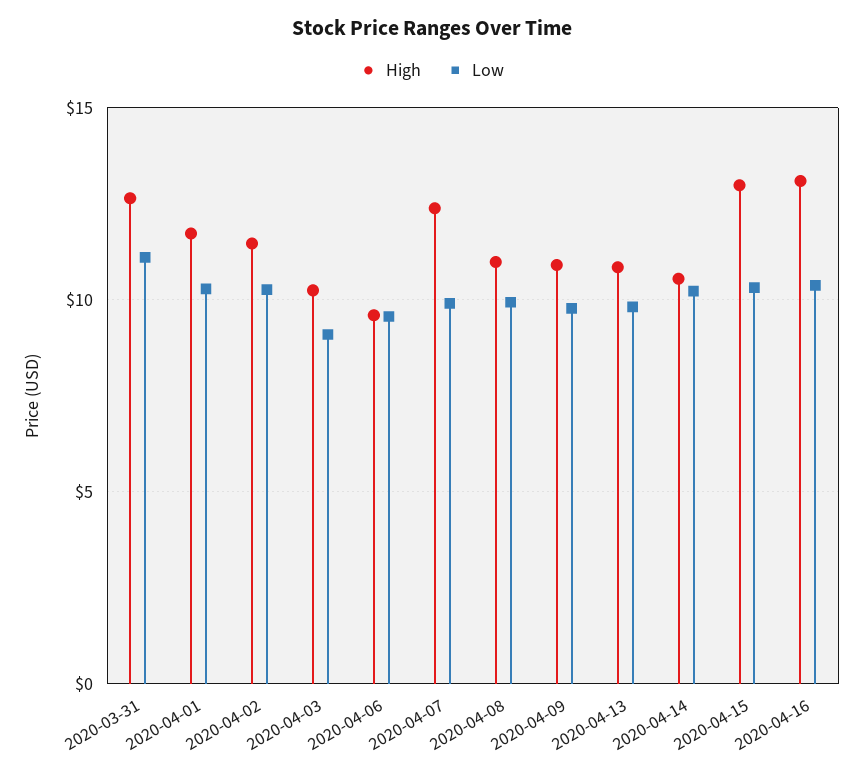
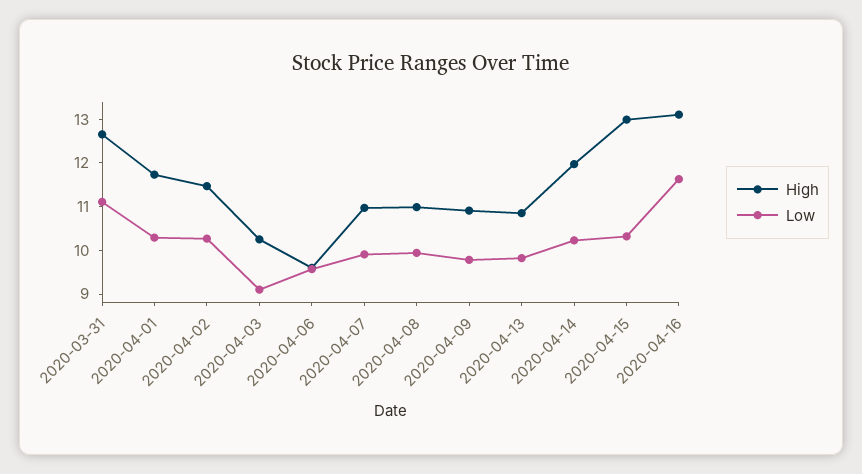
  {
    "High": {
      "2020-03-31": 12.6,
      "2020-04-01": 11.8,
      "2020-04-02": 11.4,
      "2020-04-03": 10.2,
      "2020-04-06": 9.6,
-     "2020-04-07": 12.5,
+     "2020-04-07": 11,
      "2020-04-08": 11,
      "2020-04-09": 11,
      "2020-04-13": 10.8,
-     "2020-04-14": 10.5,
+     "2020-04-14": 12,
      "2020-04-15": 13,
      "2020-04-16": 13.2
    },
    "Low": {
      "2020-03-31": 11.2,
      "2020-04-01": 10.2,
      "2020-04-02": 10.2,
      "2020-04-03": 9.2,
      "2020-04-06": 9.6,
      "2020-04-07": 10,
      "2020-04-08": 10,
      "2020-04-09": 9.8,
      "2020-04-13": 9.8,
      "2020-04-14": 10.2,
      "2020-04-15": 10.4,
-     "2020-04-16": 10.5
+     "2020-04-16": 11.6
    }
  }

